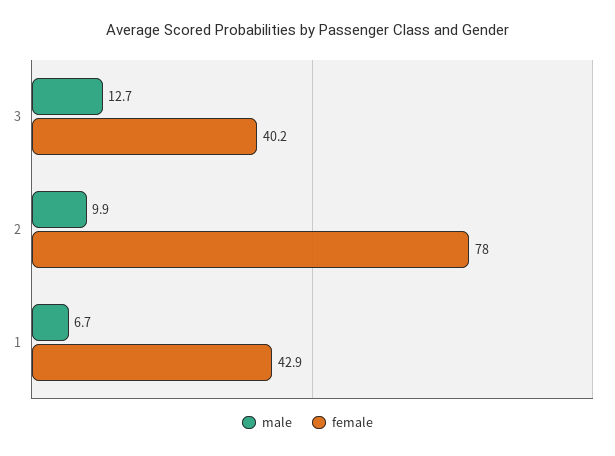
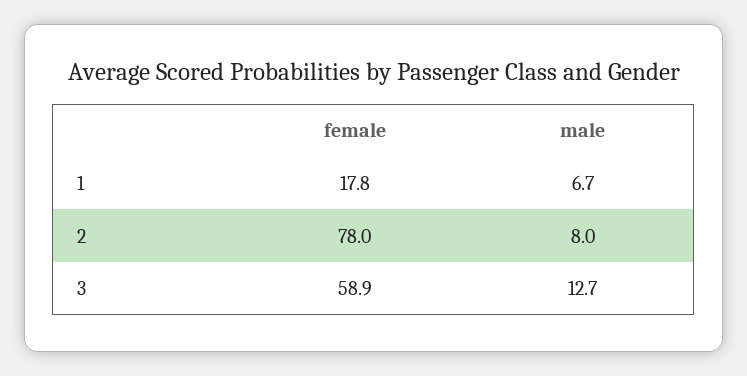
  {
    "male": {
      "3": 12.7,
-     "2": 9.9,
+     "2": 8,
      "1": 6.7
    },
    "female": {
-     "3": 40.2,
+     "3": 58.9,
      "2": 78,
-     "1": 42.9
+     "1": 17.8
    }
  }

